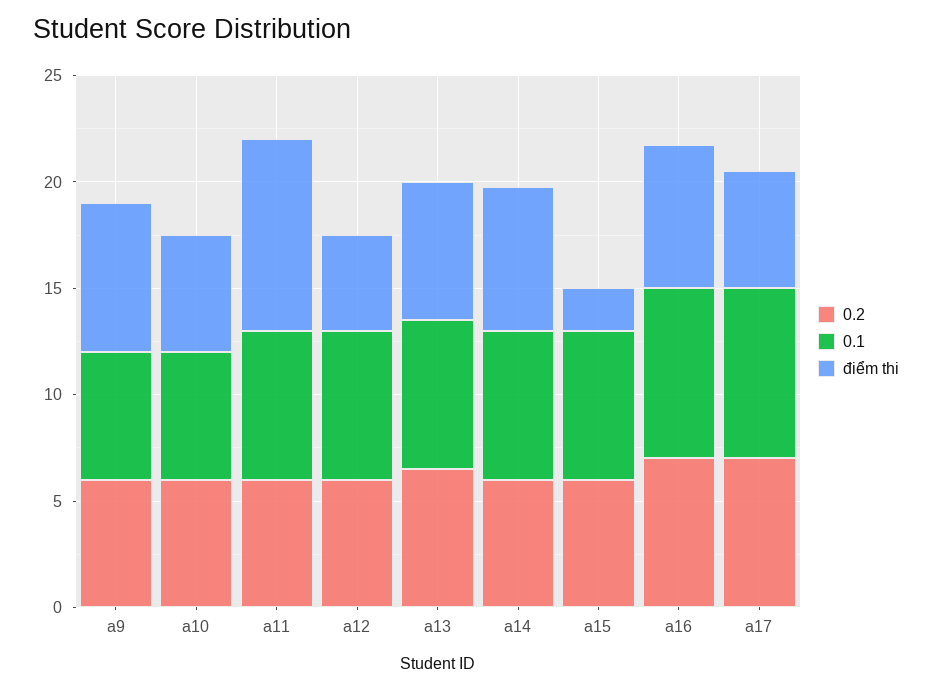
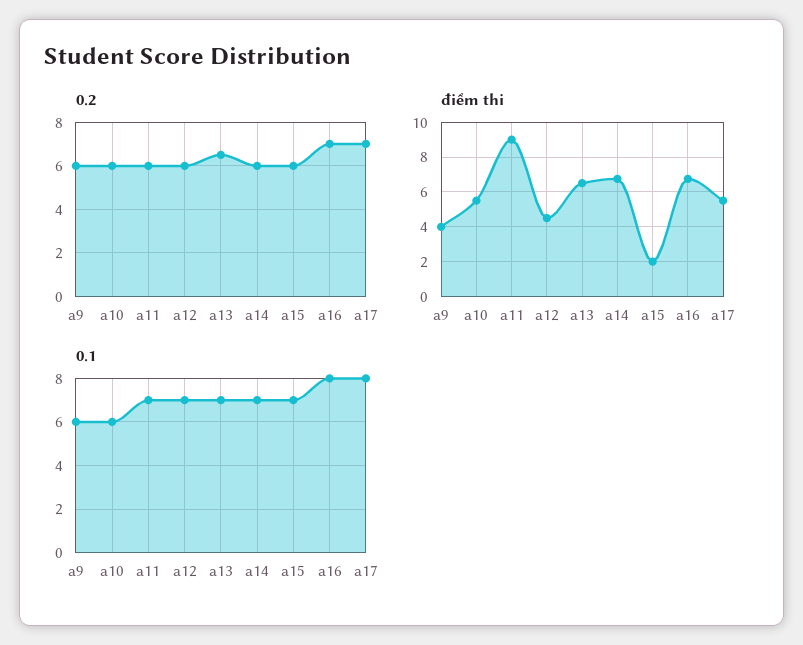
  {
    "0.2": {
      "a9": 6,
      "a10": 6,
      "a11": 6,
      "a12": 6,
      "a13": 6.5,
      "a14": 6,
      "a15": 6,
      "a16": 7,
      "a17": 7
    },
    "0.1": {
      "a9": 6,
      "a10": 6,
      "a11": 7,
      "a12": 7,
      "a13": 7,
      "a14": 7,
      "a15": 7,
      "a16": 8,
      "a17": 8
    },
    "điểm thi": {
-     "a9": 7,
+     "a9": 4,
      "a10": 5.5,
      "a11": 9,
      "a12": 4.5,
      "a13": 6.5,
      "a14": 7,
      "a15": 2,
      "a16": 7,
      "a17": 5.5
    }
  }

